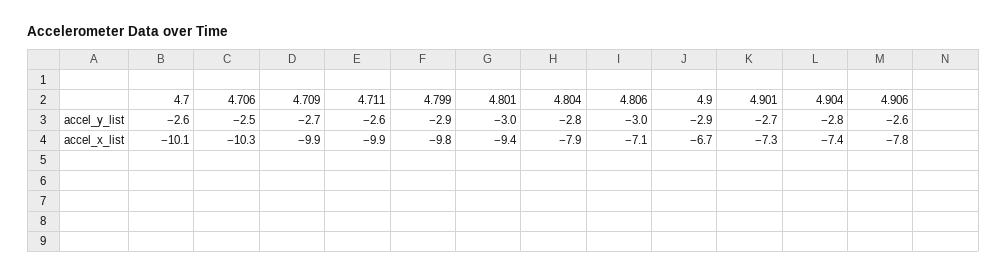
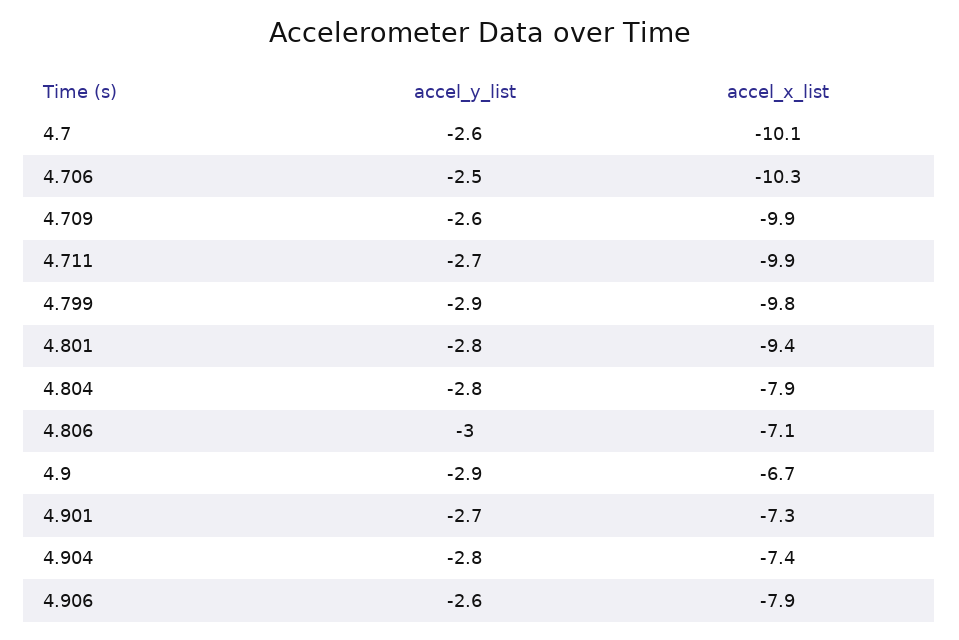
  {
    "4.7": {
      "accel_y_list": -2.6,
      "accel_x_list": -10.1
    },
    "4.706": {
      "accel_y_list": -2.5,
      "accel_x_list": -10.3
    },
    "4.709": {
-     "accel_y_list": -2.7,
+     "accel_y_list": -2.6,
      "accel_x_list": -9.9
    },
    "4.711": {
-     "accel_y_list": -2.6,
+     "accel_y_list": -2.7,
      "accel_x_list": -9.9
    },
    "4.799": {
      "accel_y_list": -2.9,
      "accel_x_list": -9.8
    },
    "4.801": {
-     "accel_y_list": -3,
+     "accel_y_list": -2.8,
      "accel_x_list": -9.4
    },
    "4.804": {
      "accel_y_list": -2.8,
      "accel_x_list": -7.9
    },
    "4.806": {
      "accel_y_list": -3,
      "accel_x_list": -7.1
    },
    "4.9": {
      "accel_y_list": -2.9,
      "accel_x_list": -6.7
    },
    "4.901": {
      "accel_y_list": -2.7,
      "accel_x_list": -7.3
    },
    "4.904": {
      "accel_y_list": -2.8,
      "accel_x_list": -7.4
    },
    "4.906": {
      "accel_y_list": -2.6,
-     "accel_x_list": -7.8
+     "accel_x_list": -7.9
    }
  }

